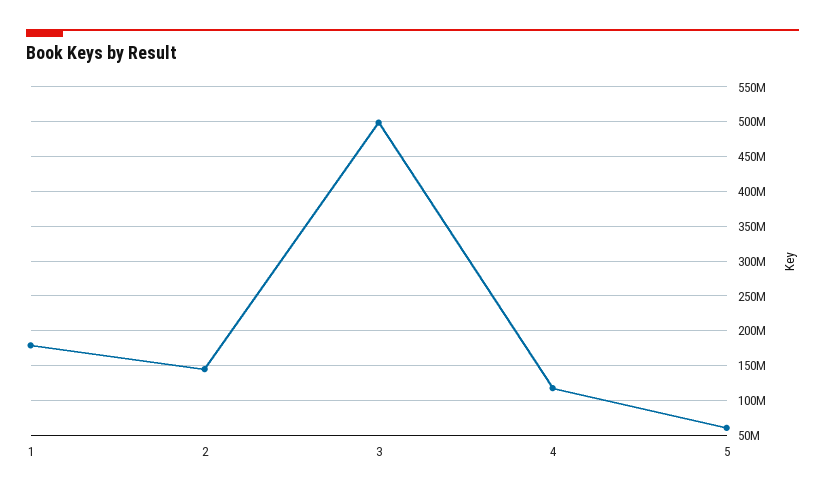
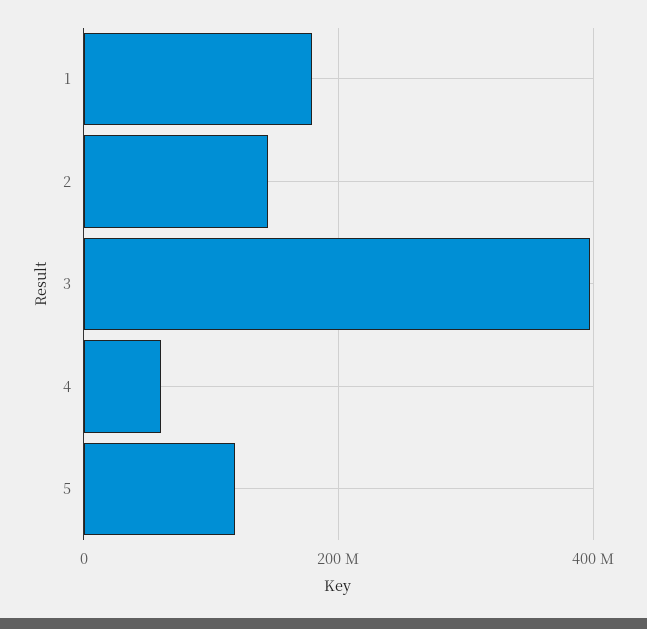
  {
    "1": 180000000,
    "2": 140000000,
-   "3": 500000000,
+   "3": 400000000,
-   "4": 120000000,
+   "4": 60000000,
-   "5": 60000000
+   "5": 120000000
  }

